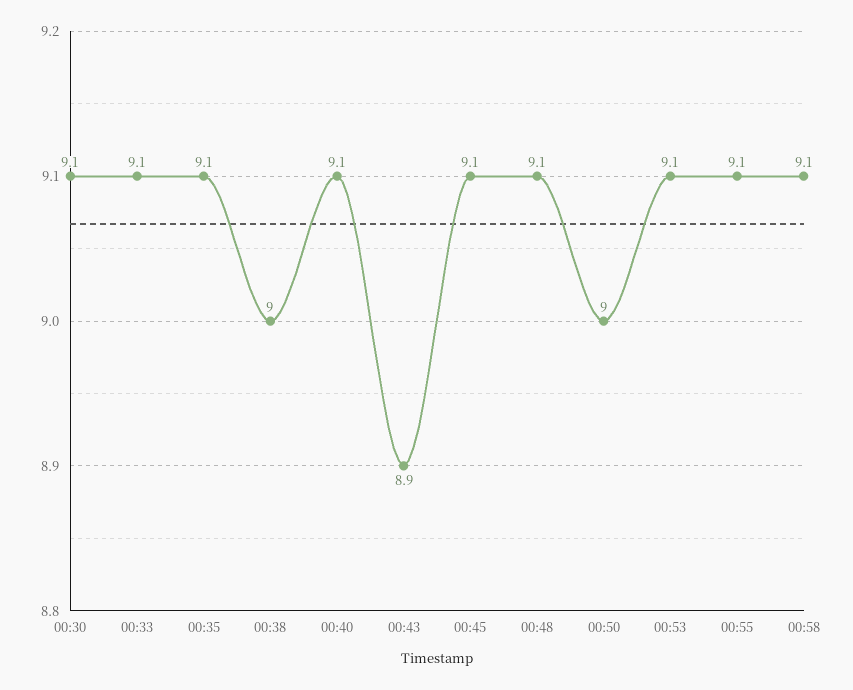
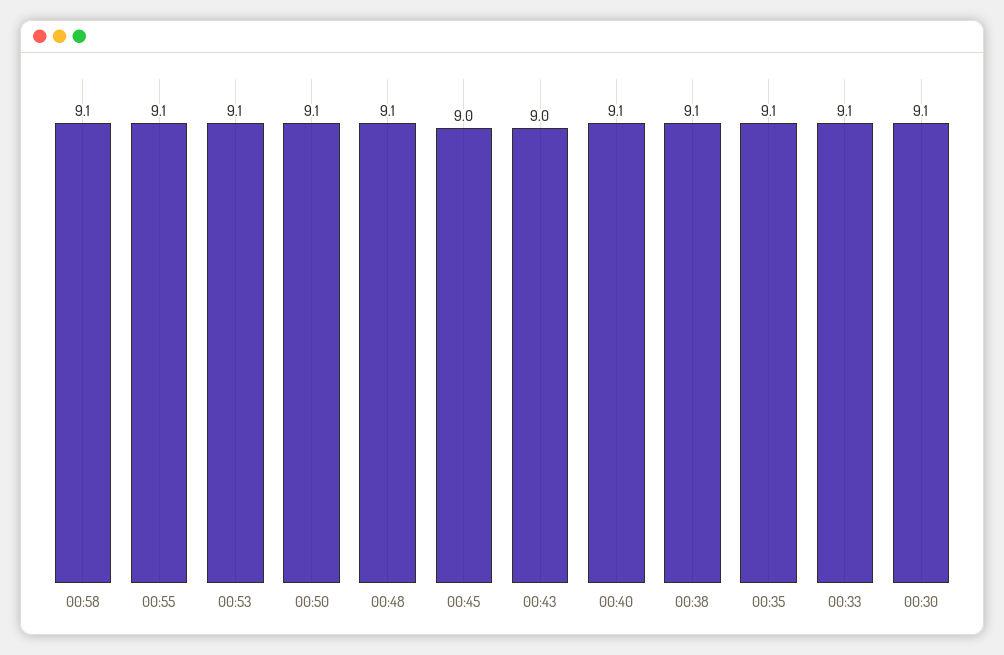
  {
    "00:30": 9.1,
    "00:33": 9.1,
    "00:35": 9.1,
-   "00:38": 9,
+   "00:38": 9.1,
    "00:40": 9.1,
-   "00:43": 8.9,
+   "00:43": 9,
-   "00:45": 9.1,
+   "00:45": 9,
    "00:48": 9.1,
-   "00:50": 9,
+   "00:50": 9.1,
    "00:53": 9.1,
    "00:55": 9.1,
    "00:58": 9.1
  }

